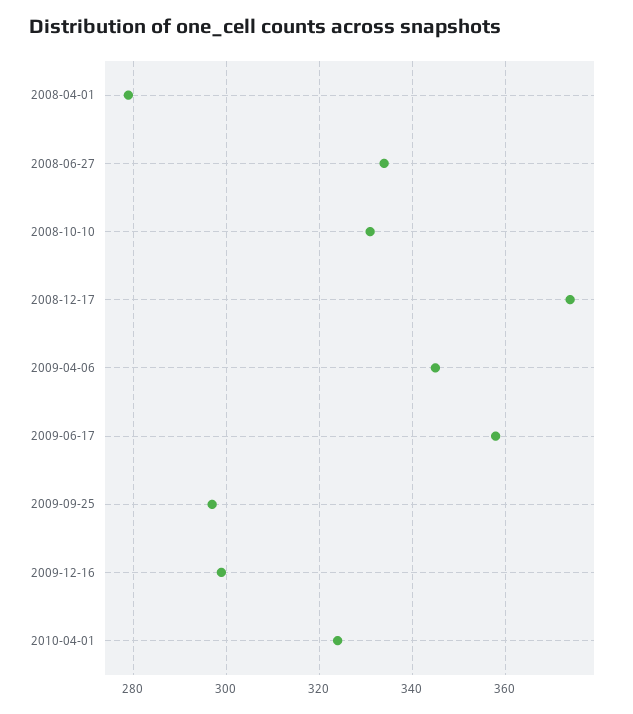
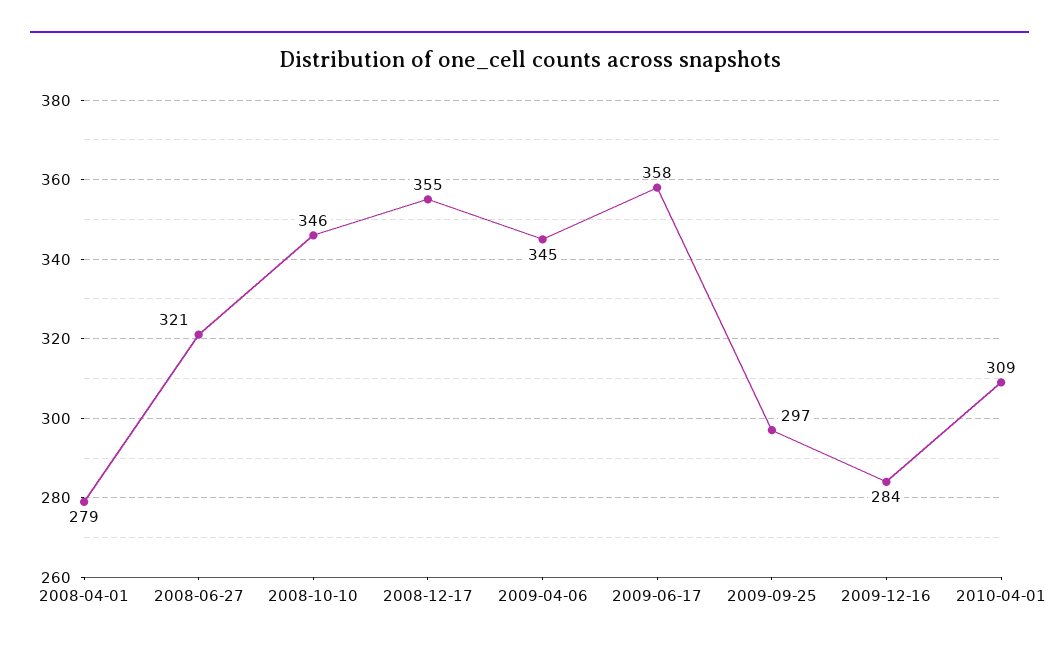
  {
    "2008-04-01": 279,
-   "2008-06-27": 335,
+   "2008-06-27": 321,
-   "2008-10-10": 330,
+   "2008-10-10": 346,
-   "2008-12-17": 375,
+   "2008-12-17": 355,
    "2009-04-06": 345,
    "2009-06-17": 358,
    "2009-09-25": 297,
-   "2009-12-16": 300,
+   "2009-12-16": 284,
-   "2010-04-01": 325
+   "2010-04-01": 309
  }

